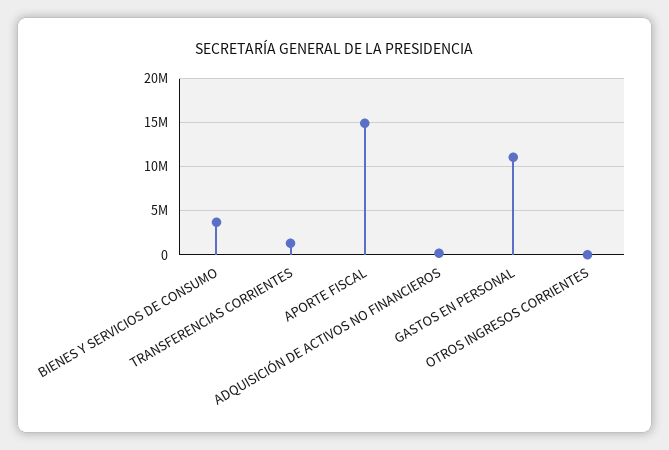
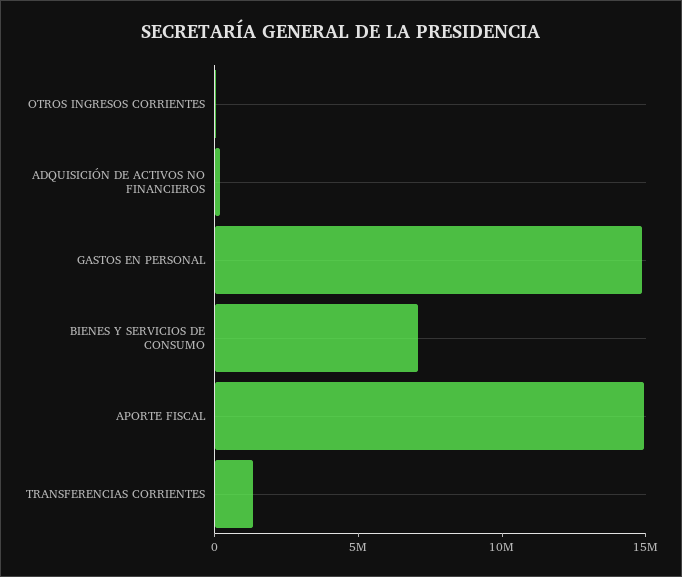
  {
-   "BIENES Y SERVICIOS DE CONSUMO": 4000000,
+   "BIENES Y SERVICIOS DE CONSUMO": 7000000,
    "TRANSFERENCIAS CORRIENTES": 1000000,
    "APORTE FISCAL": 15000000,
    "ADQUISICIÓN DE ACTIVOS NO FINANCIEROS": 0,
-   "GASTOS EN PERSONAL": 11000000,
+   "GASTOS EN PERSONAL": 15000000,
    "OTROS INGRESOS CORRIENTES": 0
  }

